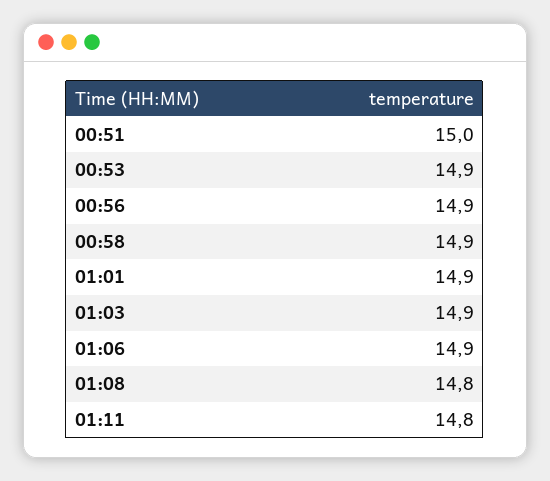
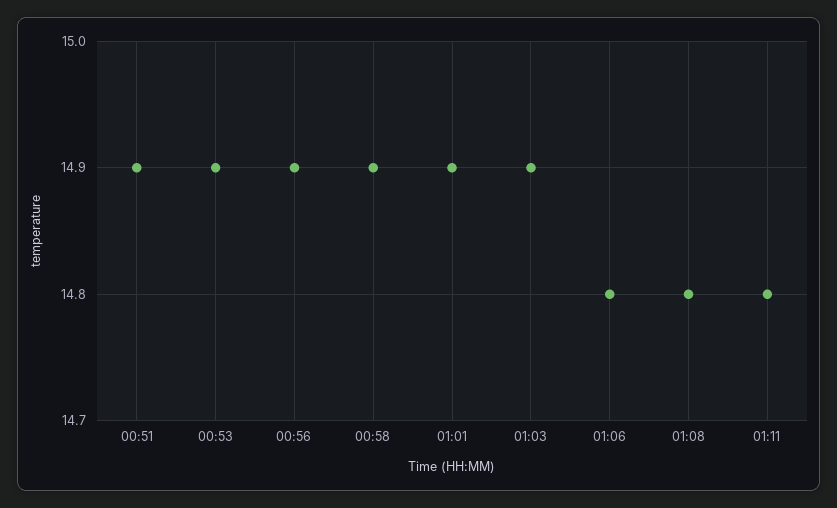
  {
-   "00:51": 15,
+   "00:51": 14.9,
    "00:53": 14.9,
    "00:56": 14.9,
    "00:58": 14.9,
    "01:01": 14.9,
    "01:03": 14.9,
-   "01:06": 14.9,
+   "01:06": 14.8,
    "01:08": 14.8,
    "01:11": 14.8
  }

